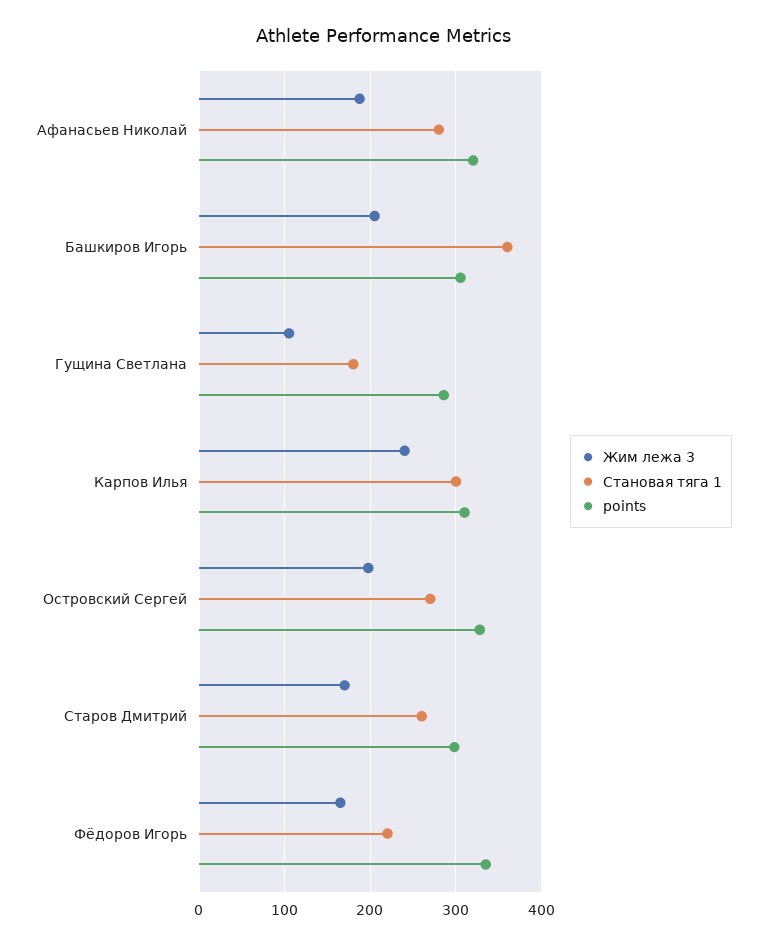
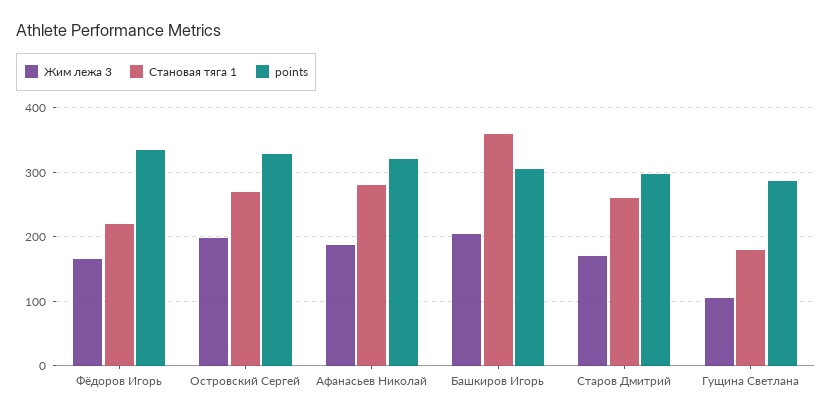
  {
    "Жим лежа 3": {
      "Афанасьев Николай": 190,
      "Башкиров Игорь": 210,
      "Гущина Светлана": 110,
-     "Карпов Илья": 240,
      "Островский Сергей": 200,
      "Старов Дмитрий": 170,
      "Фёдоров Игорь": 170
    },
    "Становая тяга 1": {
      "Афанасьев Николай": 280,
      "Башкиров Игорь": 360,
      "Гущина Светлана": 180,
-     "Карпов Илья": 300,
      "Островский Сергей": 270,
      "Старов Дмитрий": 260,
      "Фёдоров Игорь": 220
    },
    "points": {
      "Афанасьев Николай": 320,
      "Башкиров Игорь": 310,
      "Гущина Светлана": 290,
-     "Карпов Илья": 310,
      "Островский Сергей": 330,
      "Старов Дмитрий": 300,
      "Фёдоров Игорь": 330
    }
  }

